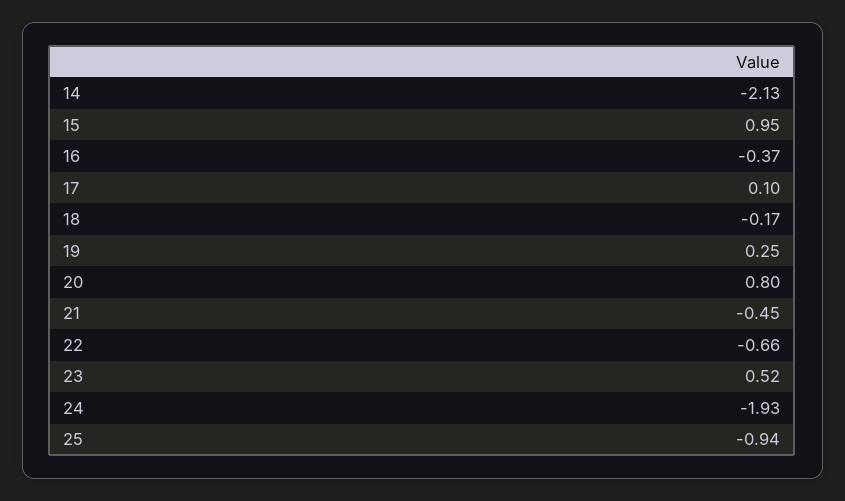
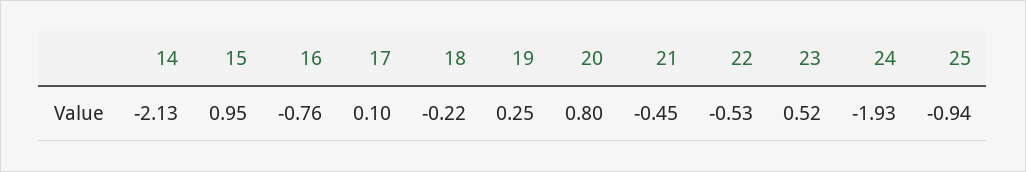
  {
    "14": -2.13,
    "15": 0.95,
-   "16": -0.37,
+   "16": -0.76,
    "17": 0.1,
-   "18": -0.17,
+   "18": -0.22,
    "19": 0.25,
    "20": 0.8,
    "21": -0.45,
-   "22": -0.66,
+   "22": -0.53,
    "23": 0.52,
    "24": -1.93,
    "25": -0.94
  }

